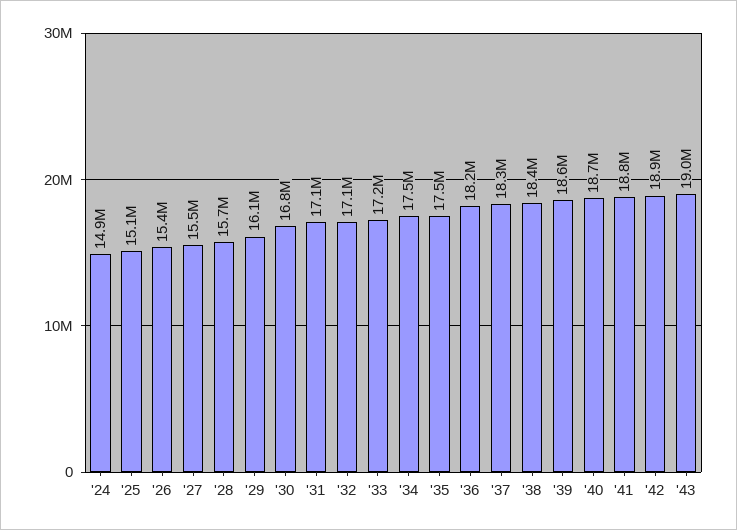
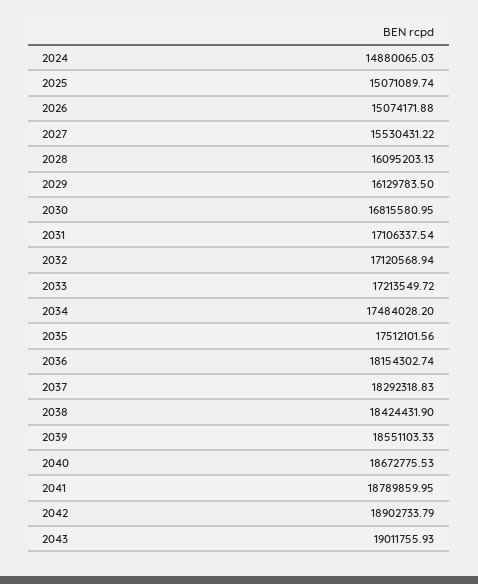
  {
    "'24": 14880065.03,
    "'25": 15071089.74,
-   "'26": 15400000,
+   "'26": 15074171.88,
    "'27": 15530431.22,
-   "'28": 15700000,
+   "'28": 16095203.13,
    "'29": 16129783.5,
    "'30": 16815580.95,
    "'31": 17106337.54,
    "'32": 17120568.94,
    "'33": 17213549.72,
    "'34": 17484028.2,
    "'35": 17512101.56,
    "'36": 18154302.74,
    "'37": 18292318.83,
    "'38": 18424431.9,
    "'39": 18551103.33,
    "'40": 18672775.53,
    "'41": 18789859.95,
    "'42": 18902733.79,
    "'43": 19011755.93
  }

